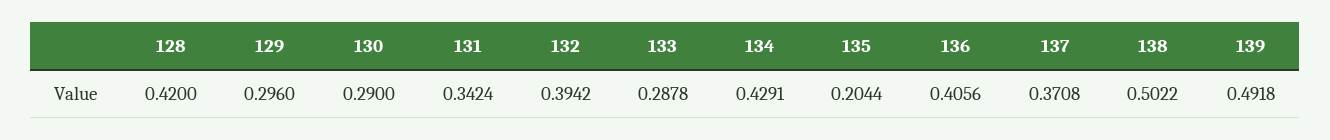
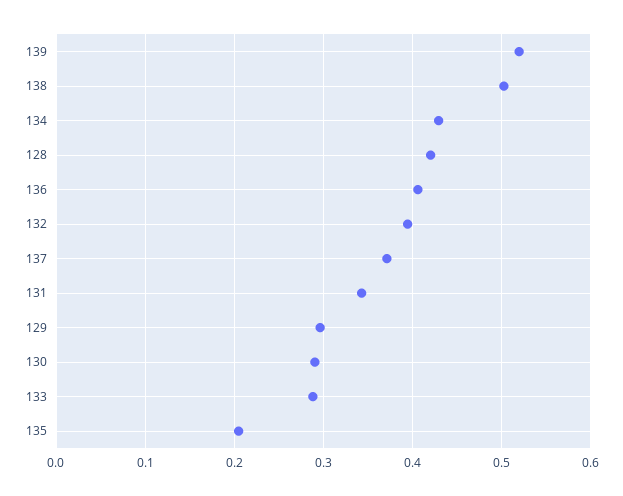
  {
    "128": 0.42,
    "129": 0.296,
    "130": 0.29,
    "131": 0.3424,
    "132": 0.3942,
    "133": 0.2878,
    "134": 0.4291,
    "135": 0.2044,
    "136": 0.4056,
    "137": 0.3708,
    "138": 0.5022,
-   "139": 0.4918
+   "139": 0.52
  }

